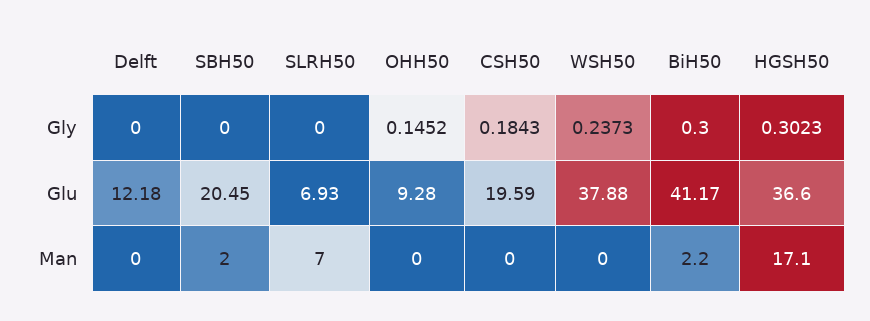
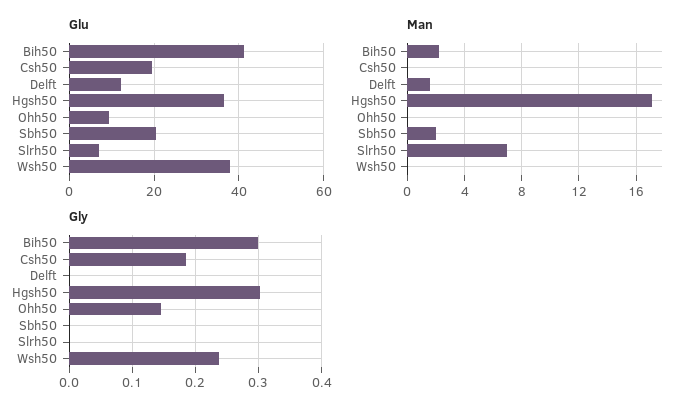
  {
    "Gly": {
      "Delft": 0,
      "SBH50": 0,
      "SLRH50": 0,
      "OHH50": 0.1452,
      "CSH50": 0.1843,
      "WSH50": 0.2373,
      "BiH50": 0.3,
      "HGSH50": 0.3023
    },
    "Glu": {
      "Delft": 12.18,
      "SBH50": 20.45,
      "SLRH50": 6.93,
      "OHH50": 9.28,
      "CSH50": 19.59,
      "WSH50": 37.88,
      "BiH50": 41.17,
      "HGSH50": 36.6
    },
    "Man": {
-     "Delft": 0,
+     "Delft": 1.5,
      "SBH50": 2,
      "SLRH50": 7,
      "OHH50": 0,
      "CSH50": 0,
      "WSH50": 0,
      "BiH50": 2.2,
      "HGSH50": 17.1
    }
  }

